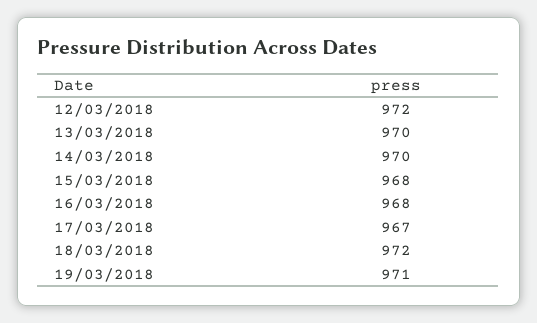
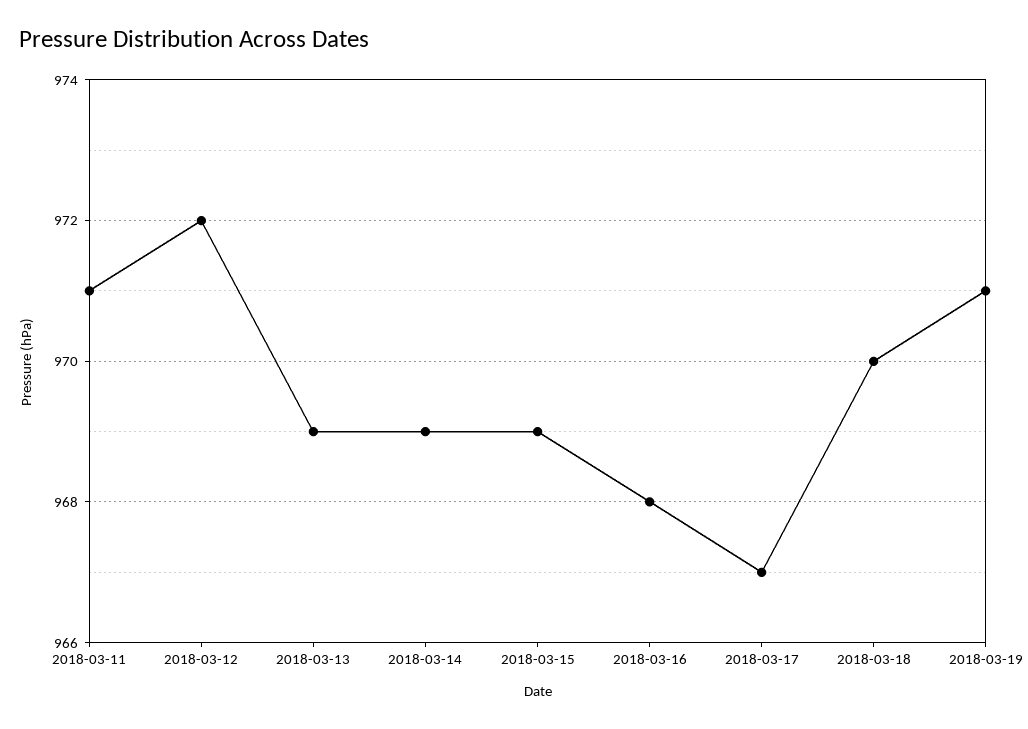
  {
    "12/03/2018": 972,
-   "13/03/2018": 970,
+   "13/03/2018": 969,
-   "14/03/2018": 970,
+   "14/03/2018": 969,
-   "15/03/2018": 968,
+   "15/03/2018": 969,
    "16/03/2018": 968,
    "17/03/2018": 967,
-   "18/03/2018": 972,
+   "18/03/2018": 970,
-   "19/03/2018": 971
+   "19/03/2018": 971,
+   "2018-03-11": 971
  }

